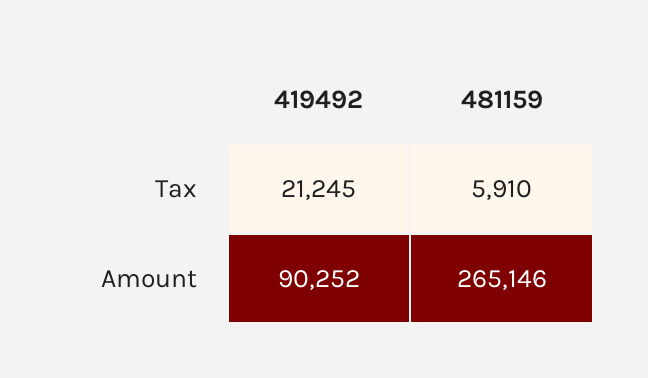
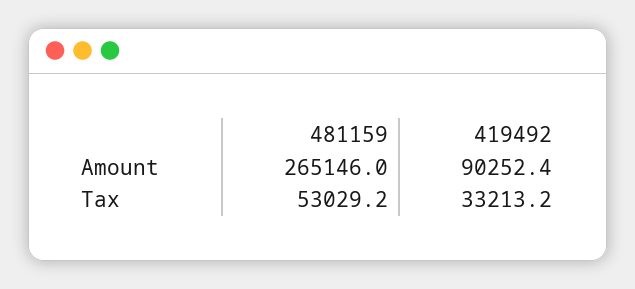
  {
    "419492": {
-     "Tax": 21245,
+     "Tax": 33213.2,
      "Amount": 90252.4
    },
    "481159": {
-     "Tax": 5910,
+     "Tax": 53029.2,
      "Amount": 265146
    }
  }

